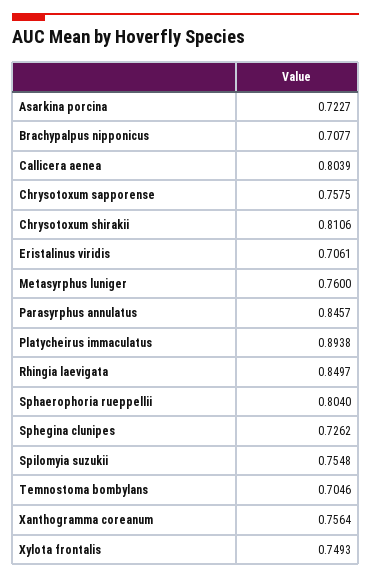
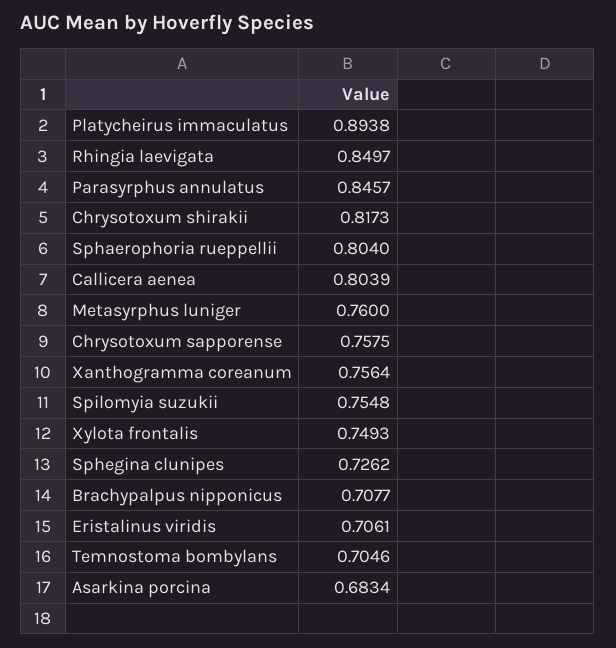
  {
-   "Asarkina porcina": 0.7227,
+   "Asarkina porcina": 0.6834,
    "Brachypalpus nipponicus": 0.7077,
    "Callicera aenea": 0.8039,
    "Chrysotoxum sapporense": 0.7575,
-   "Chrysotoxum shirakii": 0.8106,
+   "Chrysotoxum shirakii": 0.8173,
    "Eristalinus viridis": 0.7061,
    "Metasyrphus luniger": 0.76,
    "Parasyrphus annulatus": 0.8457,
    "Platycheirus immaculatus": 0.8938,
    "Rhingia laevigata": 0.8497,
    "Sphaerophoria rueppellii": 0.804,
    "Sphegina clunipes": 0.7262,
    "Spilomyia suzukii": 0.7548,
    "Temnostoma bombylans": 0.7046,
    "Xanthogramma coreanum": 0.7564,
    "Xylota frontalis": 0.7493
  }

